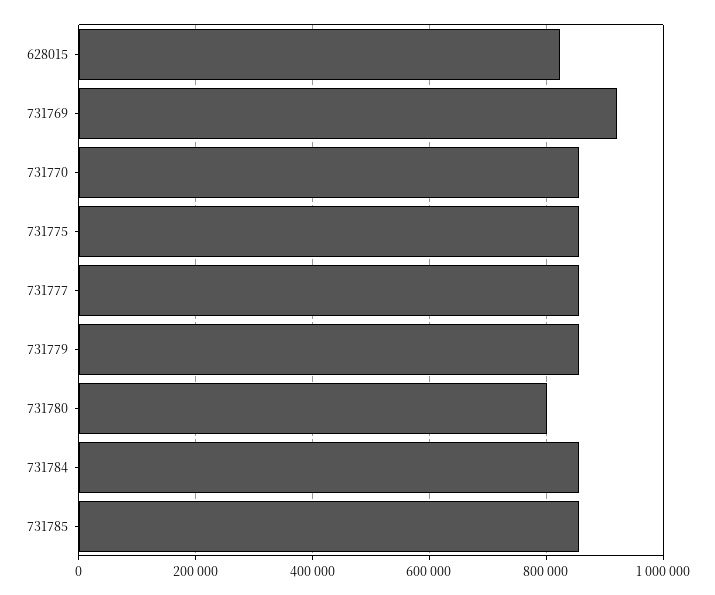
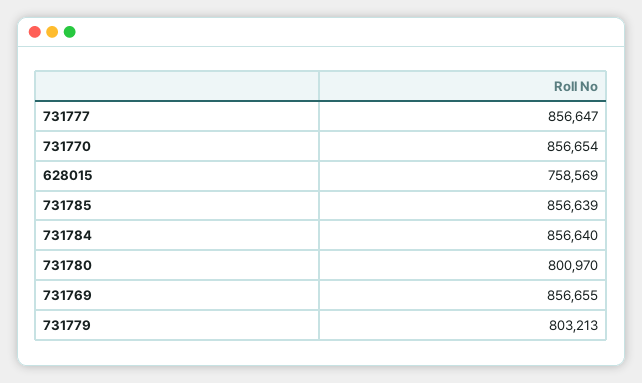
  {
-   "628015": 820000,
+   "628015": 758569,
-   "731769": 920000,
+   "731769": 856655,
    "731770": 856654,
-   "731775": 860000,
    "731777": 856647,
-   "731779": 860000,
+   "731779": 803213,
    "731780": 800970,
    "731784": 856640,
    "731785": 856639
  }

